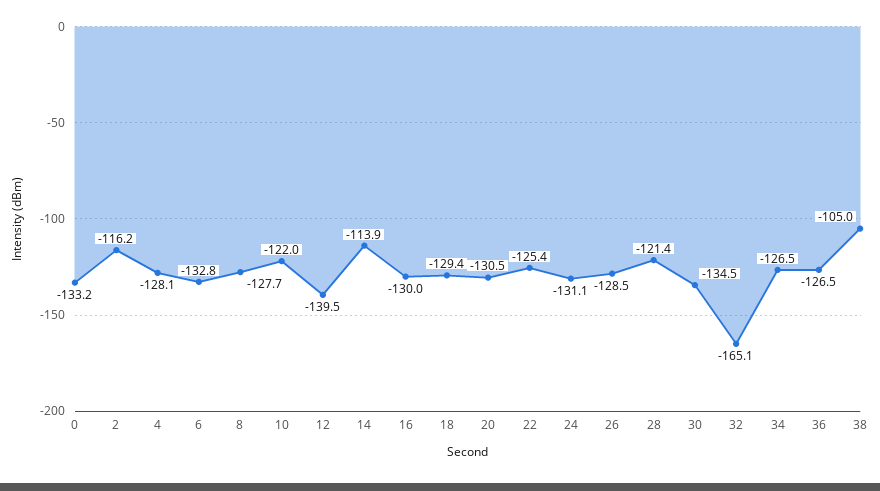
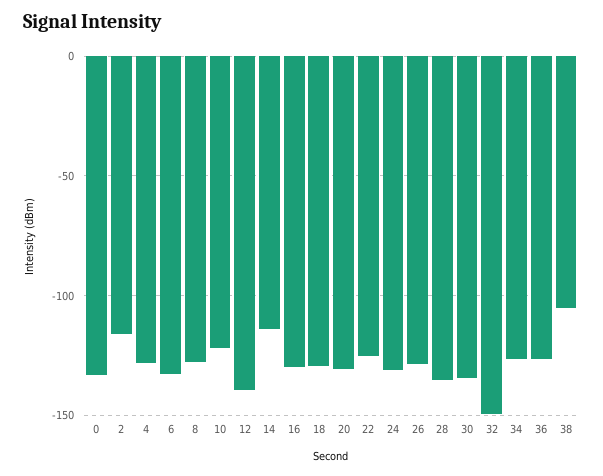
  {
    "0": -133.2,
    "2": -116.2,
    "4": -128.1,
    "6": -132.8,
    "8": -127.7,
    "10": -122,
    "12": -139.5,
    "14": -113.9,
    "16": -130,
    "18": -129.4,
    "20": -130.5,
    "22": -125.4,
    "24": -131.1,
    "26": -128.5,
-   "28": -121.4,
+   "28": -135,
    "30": -134.5,
-   "32": -165.1,
+   "32": -150,
    "34": -126.5,
    "36": -126.5,
    "38": -105
  }

